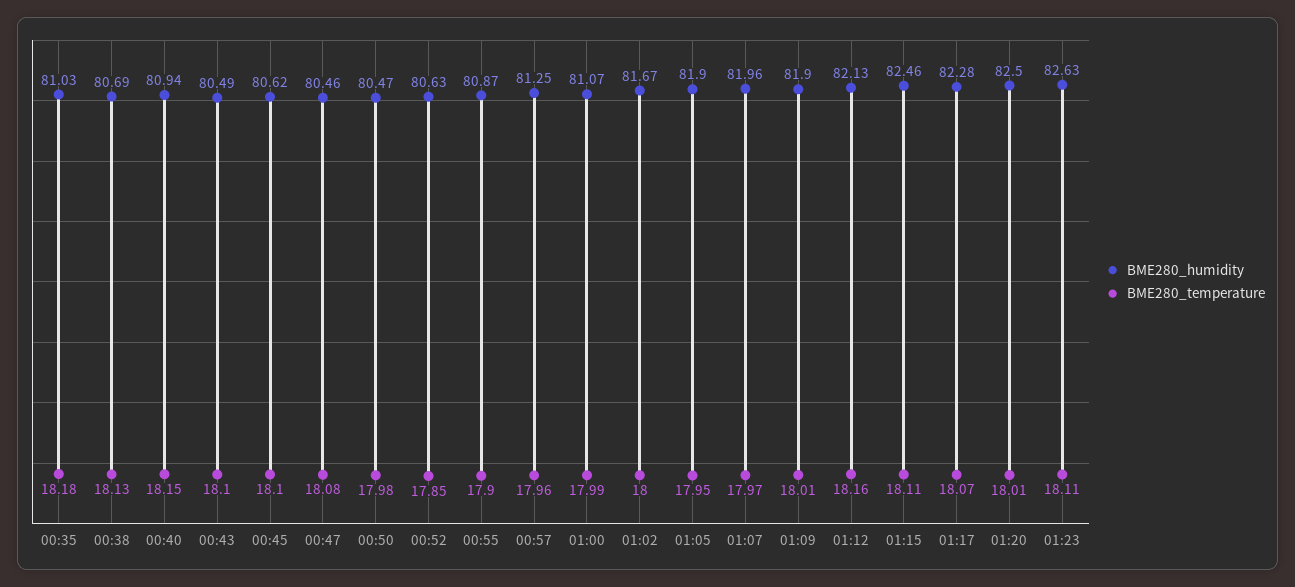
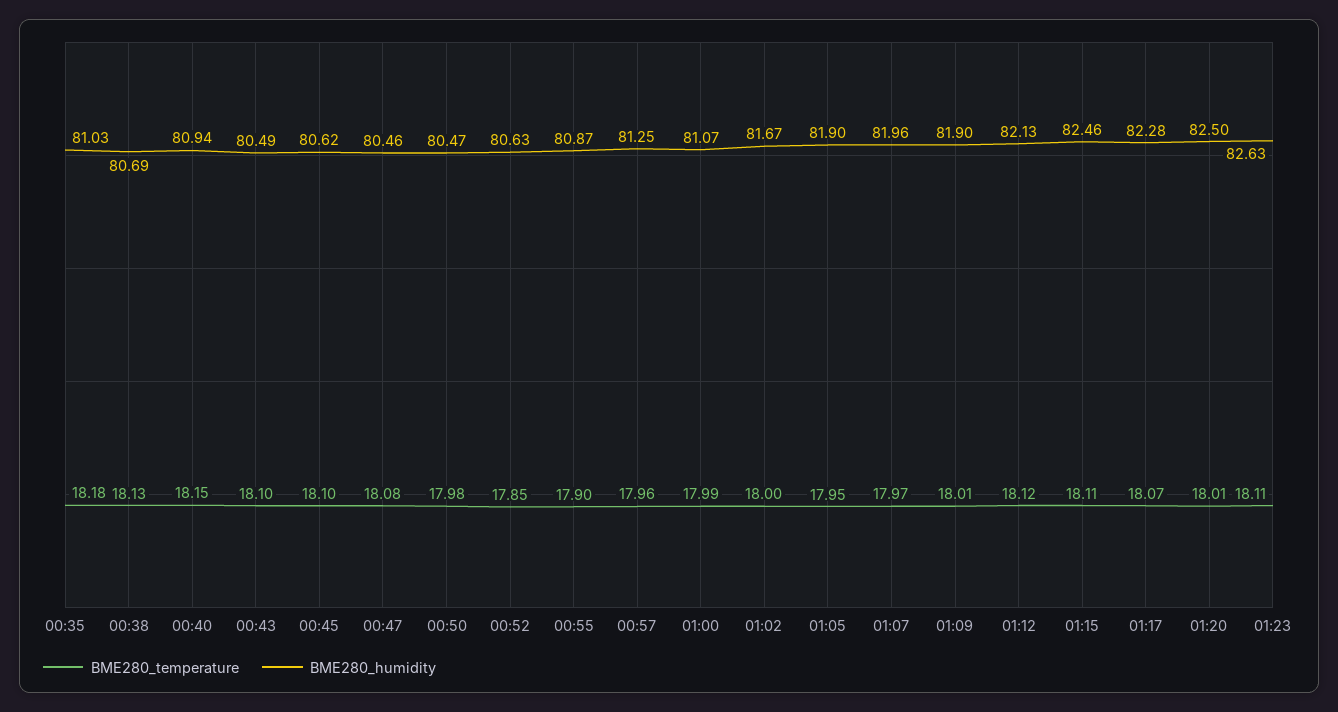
  {
    "BME280_humidity": {
      "00:35": 81.03,
      "00:38": 80.69,
      "00:40": 80.94,
      "00:43": 80.49,
      "00:45": 80.62,
      "00:47": 80.46,
      "00:50": 80.47,
      "00:52": 80.63,
      "00:55": 80.87,
      "00:57": 81.25,
      "01:00": 81.07,
      "01:02": 81.67,
      "01:05": 81.9,
      "01:07": 81.96,
      "01:09": 81.9,
      "01:12": 82.13,
      "01:15": 82.46,
      "01:17": 82.28,
      "01:20": 82.5,
      "01:23": 82.63
    },
    "BME280_temperature": {
      "00:35": 18.18,
      "00:38": 18.13,
      "00:40": 18.15,
      "00:43": 18.1,
      "00:45": 18.1,
      "00:47": 18.08,
      "00:50": 17.98,
      "00:52": 17.85,
      "00:55": 17.9,
      "00:57": 17.96,
      "01:00": 17.99,
      "01:02": 18,
      "01:05": 17.95,
      "01:07": 17.97,
      "01:09": 18.01,
-     "01:12": 18.16,
+     "01:12": 18.12,
      "01:15": 18.11,
      "01:17": 18.07,
      "01:20": 18.01,
      "01:23": 18.11
    }
  }

